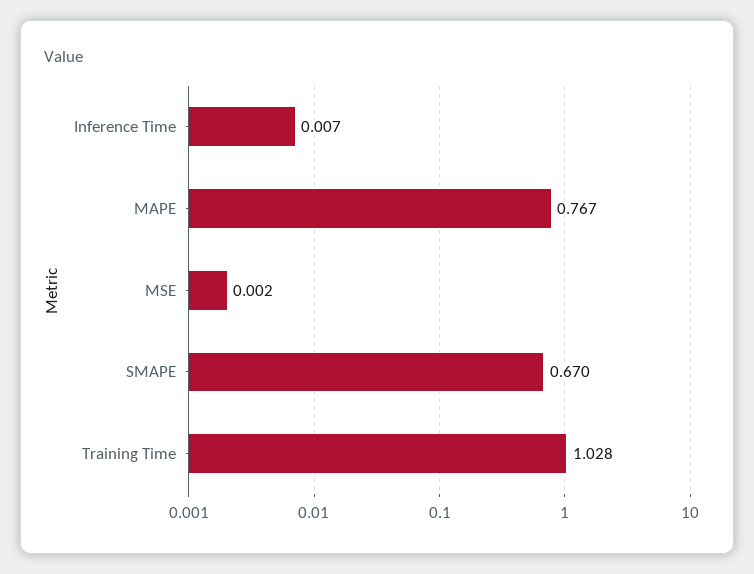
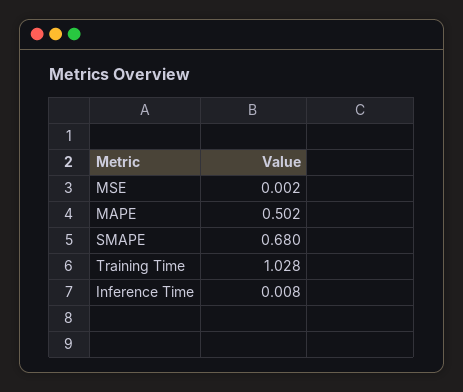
  {
-   "Inference Time": 0.007,
+   "Inference Time": 0.008,
-   "MAPE": 0.767,
+   "MAPE": 0.502,
    "MSE": 0.002,
-   "SMAPE": 0.67,
+   "SMAPE": 0.68,
    "Training Time": 1.028
  }

